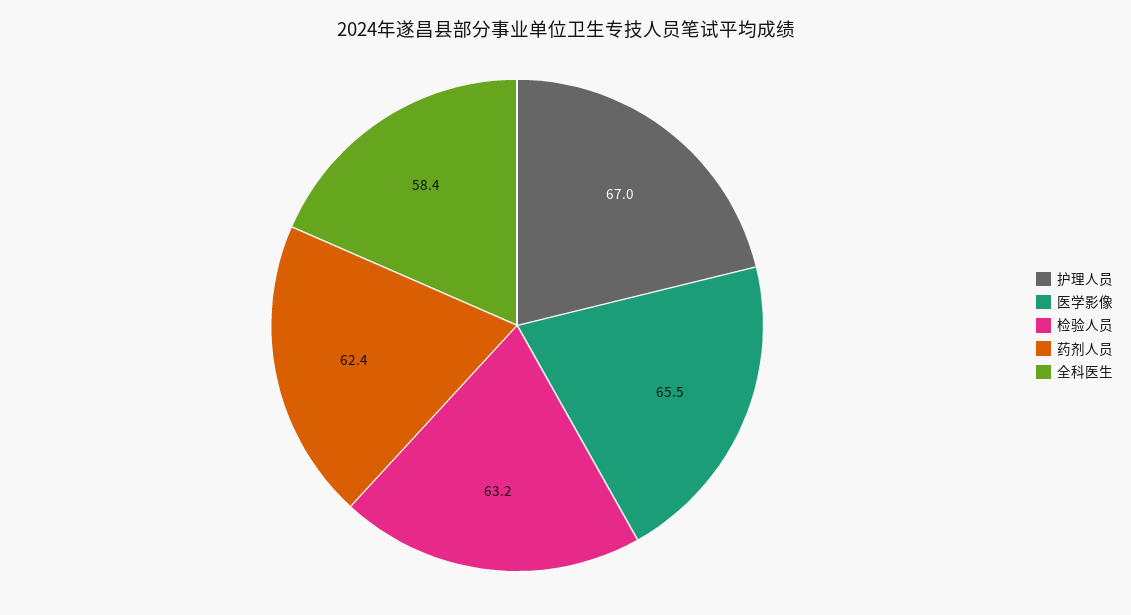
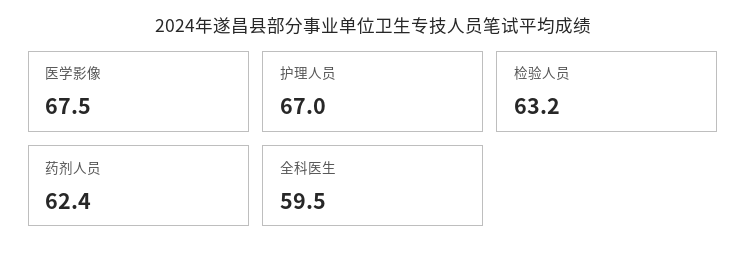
  {
    "护理人员": 67,
-   "医学影像": 65.5,
+   "医学影像": 67.5,
    "检验人员": 63.2,
    "药剂人员": 62.4,
-   "全科医生": 58.4
+   "全科医生": 59.5
  }

